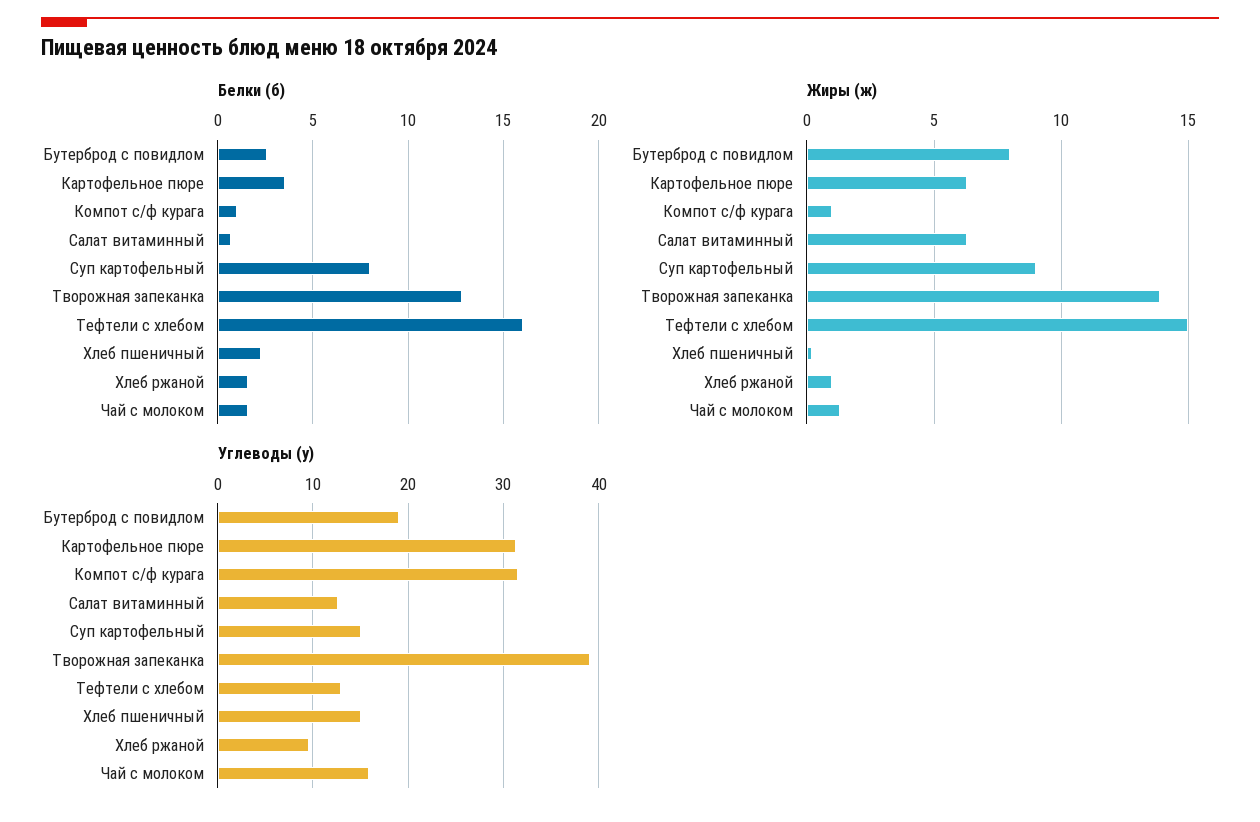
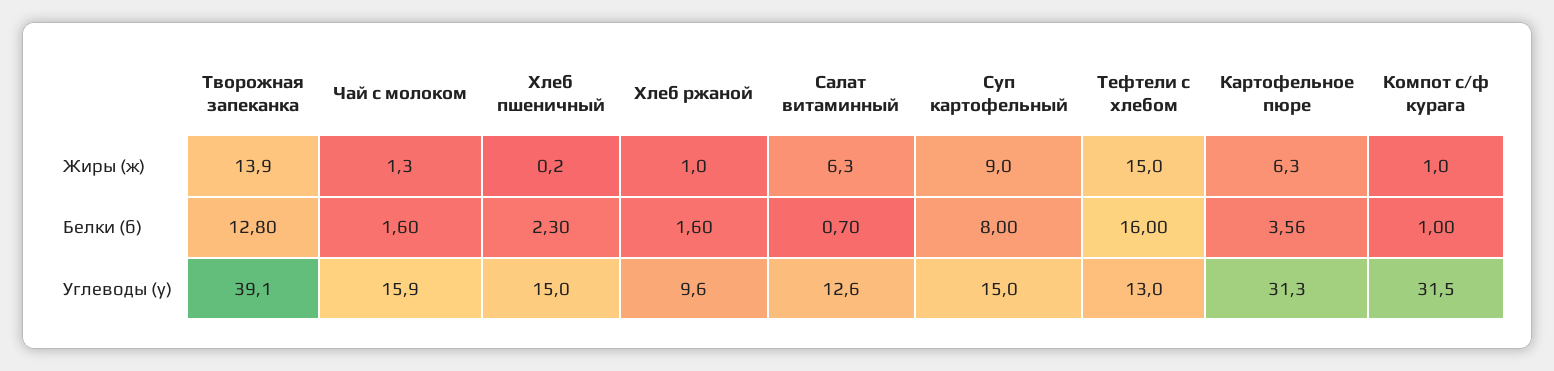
  {
    "Белки (б)": {
-     "Бутерброд с повидлом": 2.5,
      "Картофельное пюре": 3.56,
      "Компот с/ф курага": 1,
      "Салат витаминный": 0.7,
      "Суп картофельный": 8,
      "Творожная запеканка": 12.8,
      "Тефтели c хлебом": 16,
      "Хлеб пшеничный": 2.3,
      "Хлеб ржаной": 1.6,
      "Чай с молоком": 1.6
    },
    "Жиры (ж)": {
-     "Бутерброд с повидлом": 8,
      "Картофельное пюре": 6.3,
      "Компот с/ф курага": 1,
      "Салат витаминный": 6.3,
      "Суп картофельный": 9,
      "Творожная запеканка": 13.9,
      "Тефтели c хлебом": 15,
      "Хлеб пшеничный": 0.2,
      "Хлеб ржаной": 1,
      "Чай с молоком": 1.3
    },
    "Углеводы (у)": {
-     "Бутерброд с повидлом": 19,
      "Картофельное пюре": 31.3,
      "Компот с/ф курага": 31.5,
      "Салат витаминный": 12.6,
      "Суп картофельный": 15,
      "Творожная запеканка": 39.1,
      "Тефтели c хлебом": 13,
      "Хлеб пшеничный": 15,
      "Хлеб ржаной": 9.6,
      "Чай с молоком": 15.9
    }
  }

